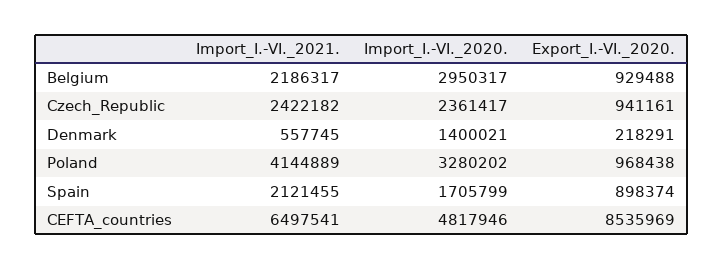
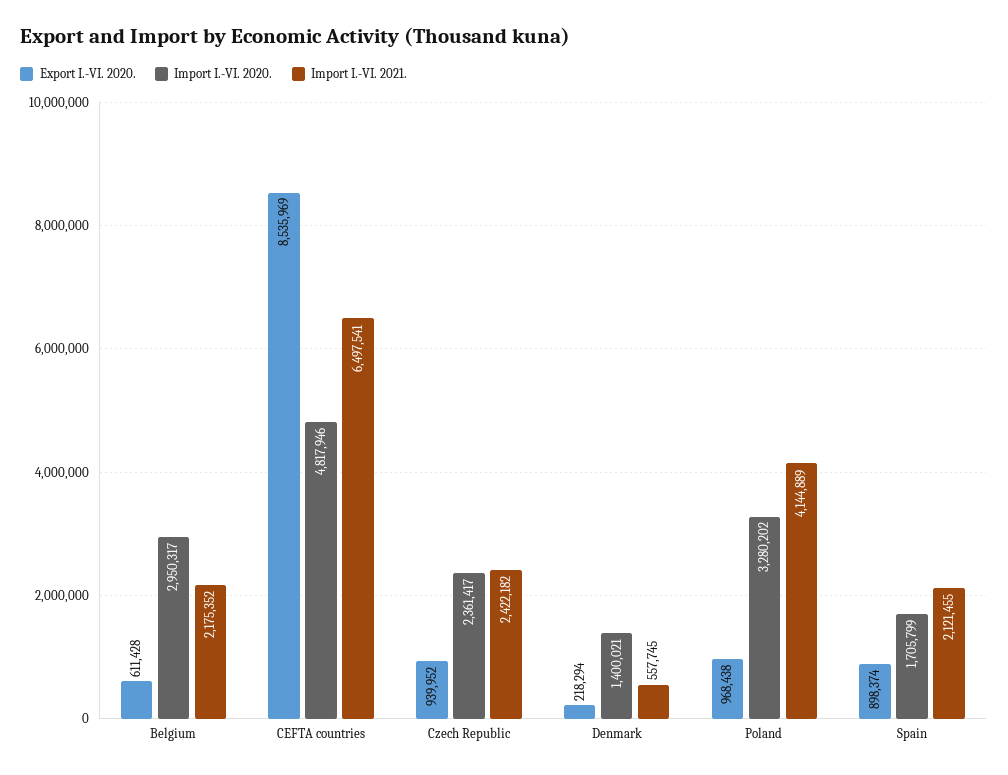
  {
    "Import_I.-VI._2021.": {
-     "Belgium": 2186317,
+     "Belgium": 2175352,
      "Czech_Republic": 2422182,
      "Denmark": 557745,
      "Poland": 4144889,
      "Spain": 2121455,
      "CEFTA_countries": 6497541
    },
    "Import_I.-VI._2020.": {
      "Belgium": 2950317,
      "Czech_Republic": 2361417,
      "Denmark": 1400021,
      "Poland": 3280202,
      "Spain": 1705799,
      "CEFTA_countries": 4817946
    },
    "Export_I.-VI._2020.": {
-     "Belgium": 929488,
+     "Belgium": 611428,
-     "Czech_Republic": 941161,
+     "Czech_Republic": 939952,
-     "Denmark": 218291,
+     "Denmark": 218294,
      "Poland": 968438,
      "Spain": 898374,
      "CEFTA_countries": 8535969
    }
  }

